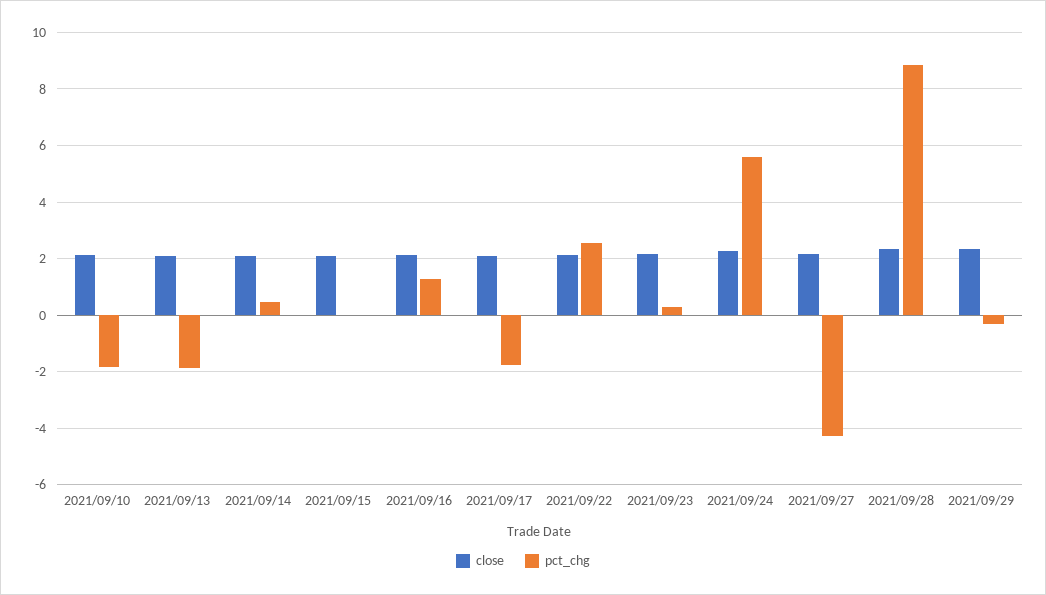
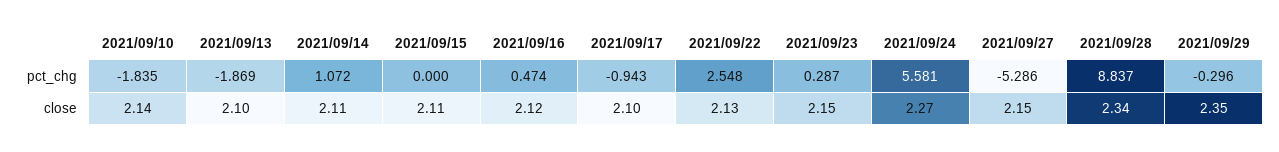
  {
    "close": {
      "2021/09/10": 2.14,
      "2021/09/13": 2.1,
      "2021/09/14": 2.11,
      "2021/09/15": 2.11,
      "2021/09/16": 2.12,
      "2021/09/17": 2.1,
      "2021/09/22": 2.13,
      "2021/09/23": 2.15,
      "2021/09/24": 2.27,
      "2021/09/27": 2.15,
      "2021/09/28": 2.34,
      "2021/09/29": 2.35
    },
    "pct_chg": {
      "2021/09/10": -1.835,
      "2021/09/13": -1.869,
-     "2021/09/14": 0.5,
+     "2021/09/14": 1.072,
      "2021/09/15": 0,
-     "2021/09/16": 1.25,
+     "2021/09/16": 0.474,
-     "2021/09/17": -1.75,
+     "2021/09/17": -0.943,
      "2021/09/22": 2.548,
      "2021/09/23": 0.287,
      "2021/09/24": 5.581,
-     "2021/09/27": -4.25,
+     "2021/09/27": -5.286,
      "2021/09/28": 8.837,
      "2021/09/29": -0.296
    }
  }

